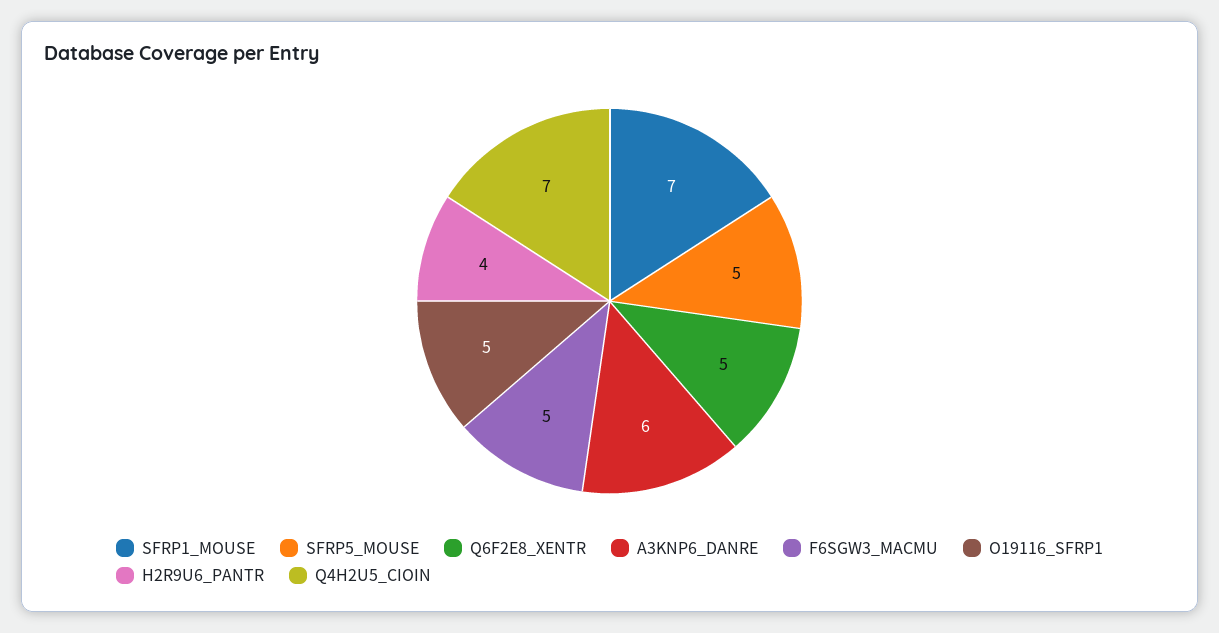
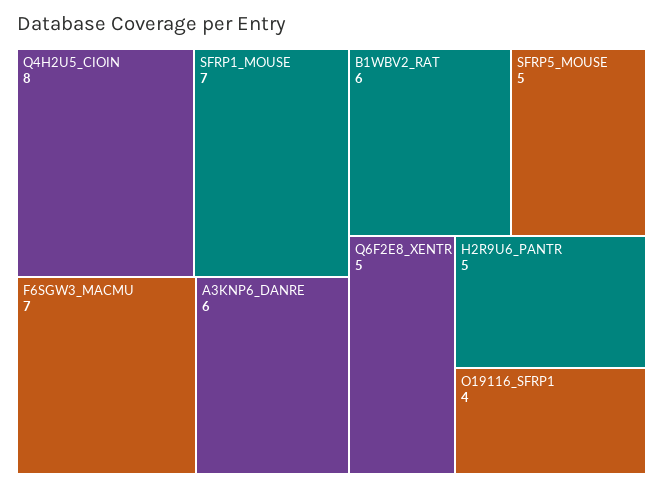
  {
    "SFRP1_MOUSE": 7,
    "SFRP5_MOUSE": 5,
    "Q6F2E8_XENTR": 5,
    "A3KNP6_DANRE": 6,
-   "F6SGW3_MACMU": 5,
+   "F6SGW3_MACMU": 7,
-   "O19116_SFRP1": 5,
+   "O19116_SFRP1": 4,
-   "H2R9U6_PANTR": 4,
+   "H2R9U6_PANTR": 5,
-   "Q4H2U5_CIOIN": 7
+   "Q4H2U5_CIOIN": 8,
+   "B1WBV2_RAT": 6
  }

